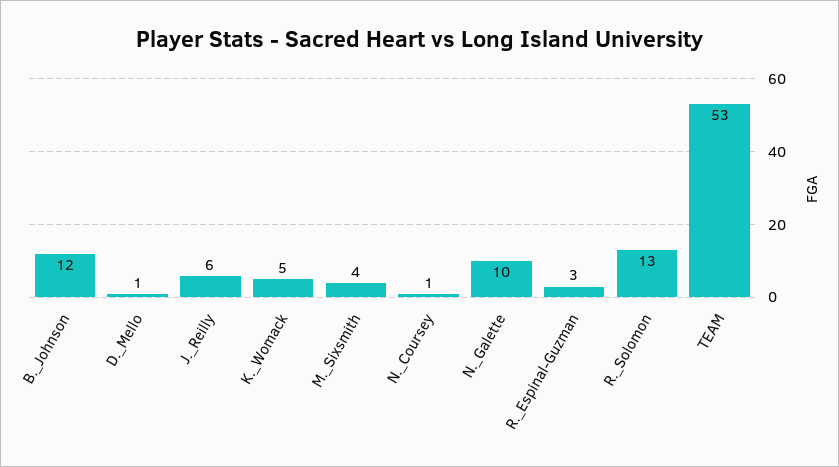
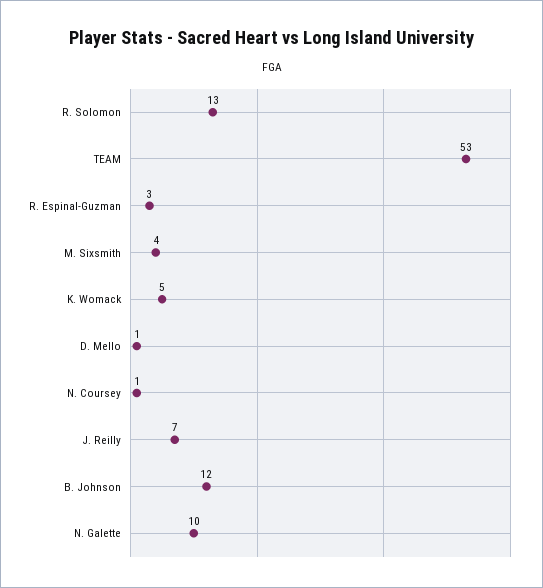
  {
    "B._Johnson": 12,
    "D._Mello": 1,
-   "J._Reilly": 6,
+   "J._Reilly": 7,
    "K._Womack": 5,
    "M._Sixsmith": 4,
    "N._Coursey": 1,
    "N._Galette": 10,
    "R._Espinal-Guzman": 3,
    "R._Solomon": 13,
    "TEAM": 53
  }

